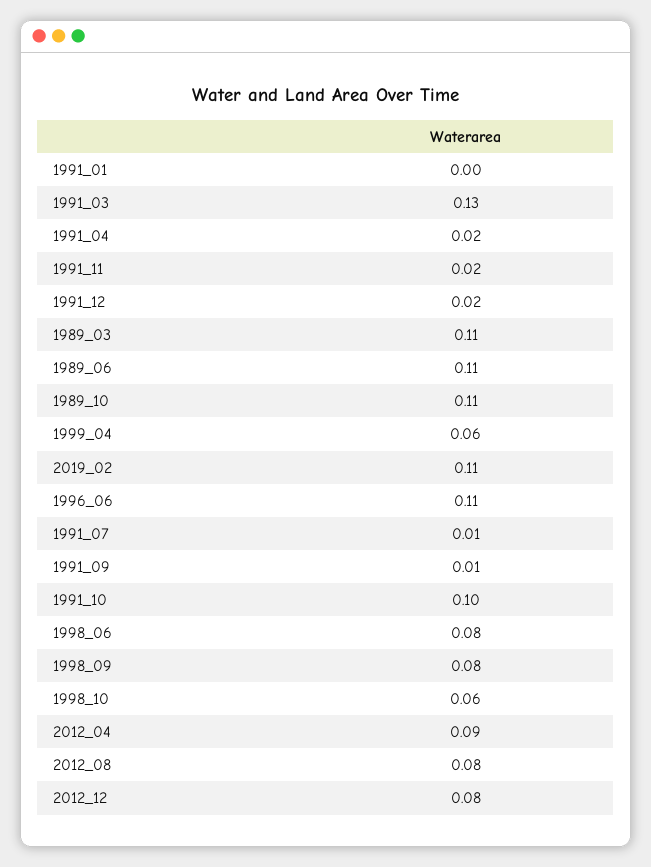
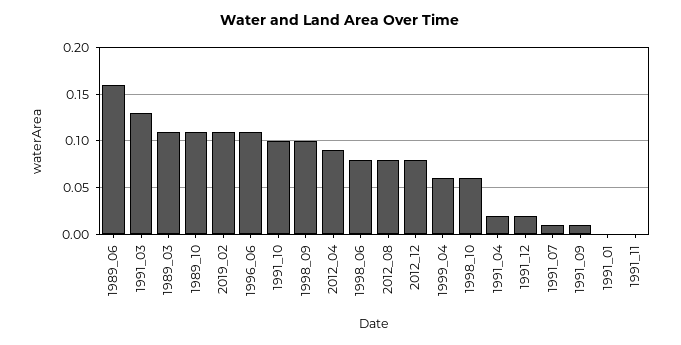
  {
    "1991_01": 0,
    "1991_03": 0.13,
    "1991_04": 0.02,
-   "1991_11": 0.02,
+   "1991_11": 0,
    "1991_12": 0.02,
    "1989_03": 0.11,
-   "1989_06": 0.11,
+   "1989_06": 0.16,
    "1989_10": 0.11,
    "1999_04": 0.06,
    "2019_02": 0.11,
    "1996_06": 0.11,
    "1991_07": 0.01,
    "1991_09": 0.01,
    "1991_10": 0.1,
    "1998_06": 0.08,
-   "1998_09": 0.08,
+   "1998_09": 0.1,
    "1998_10": 0.06,
    "2012_04": 0.09,
    "2012_08": 0.08,
    "2012_12": 0.08
  }

